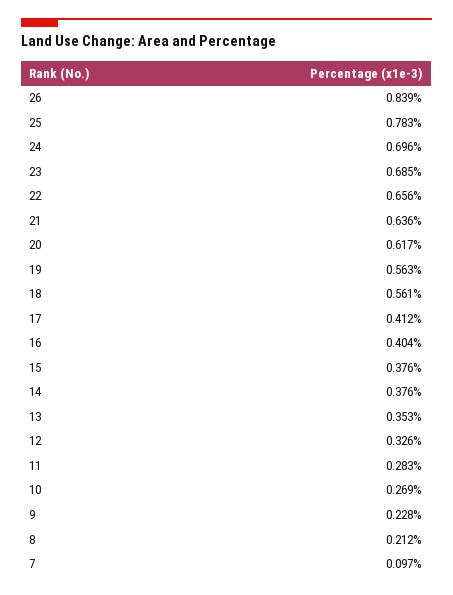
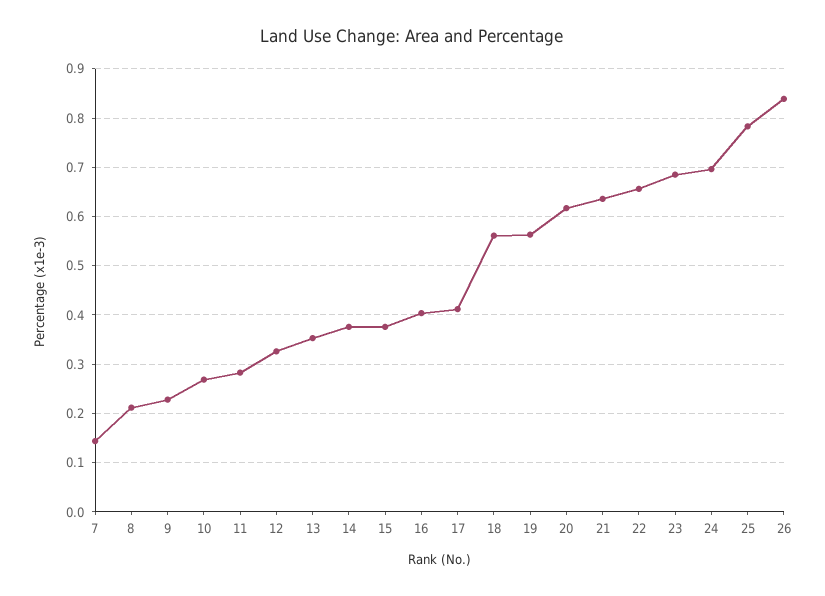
  {
    "26": 0.839,
    "25": 0.783,
    "24": 0.696,
    "23": 0.685,
    "22": 0.656,
    "21": 0.636,
    "20": 0.617,
    "19": 0.563,
    "18": 0.561,
    "17": 0.412,
    "16": 0.404,
    "15": 0.376,
    "14": 0.376,
    "13": 0.353,
    "12": 0.326,
    "11": 0.283,
    "10": 0.269,
    "9": 0.228,
    "8": 0.212,
-   "7": 0.097
+   "7": 0.14
  }

